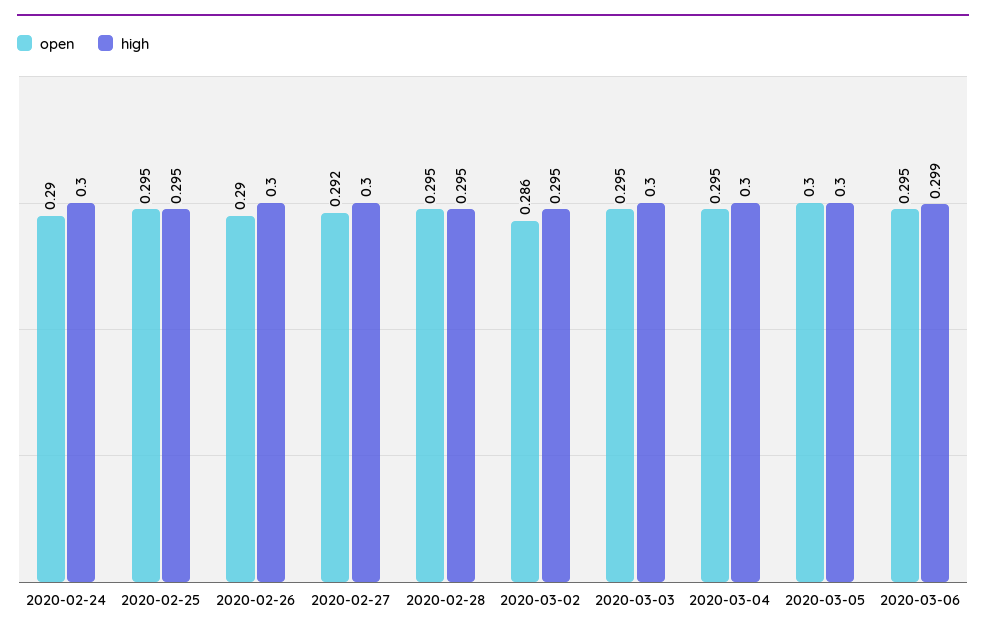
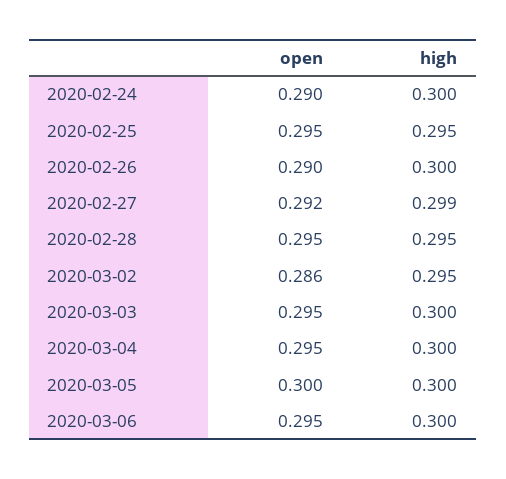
  {
    "open": {
      "2020-02-24": 0.29,
      "2020-02-25": 0.295,
      "2020-02-26": 0.29,
      "2020-02-27": 0.292,
      "2020-02-28": 0.295,
      "2020-03-02": 0.286,
      "2020-03-03": 0.295,
      "2020-03-04": 0.295,
      "2020-03-05": 0.3,
      "2020-03-06": 0.295
    },
    "high": {
      "2020-02-24": 0.3,
      "2020-02-25": 0.295,
      "2020-02-26": 0.3,
-     "2020-02-27": 0.3,
+     "2020-02-27": 0.299,
      "2020-02-28": 0.295,
      "2020-03-02": 0.295,
      "2020-03-03": 0.3,
      "2020-03-04": 0.3,
      "2020-03-05": 0.3,
-     "2020-03-06": 0.299
+     "2020-03-06": 0.3
    }
  }

